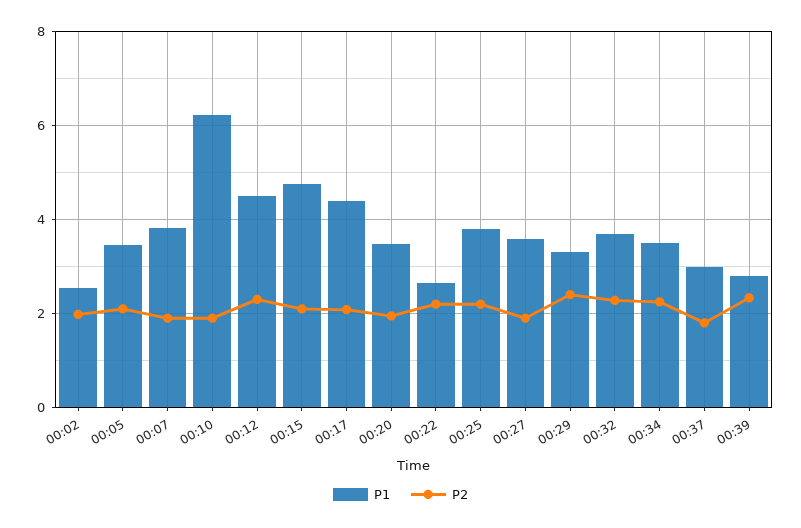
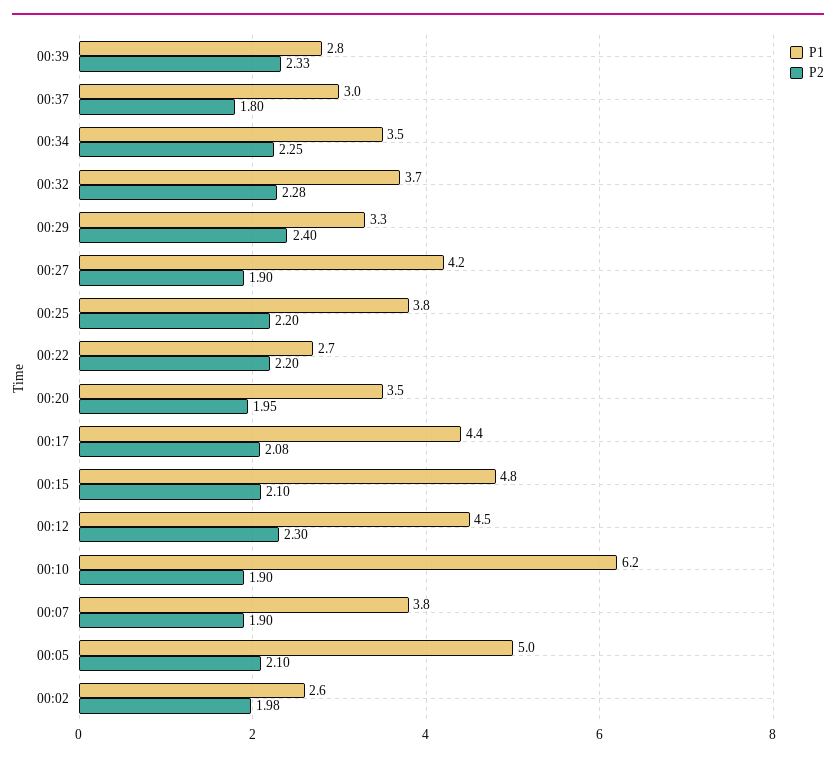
  {
    "P1": {
      "00:02": 2.6,
-     "00:05": 3.4,
+     "00:05": 5,
      "00:07": 3.8,
      "00:10": 6.2,
      "00:12": 4.5,
      "00:15": 4.8,
      "00:17": 4.4,
      "00:20": 3.5,
      "00:22": 2.7,
      "00:25": 3.8,
-     "00:27": 3.6,
+     "00:27": 4.2,
      "00:29": 3.3,
      "00:32": 3.7,
      "00:34": 3.5,
      "00:37": 3,
      "00:39": 2.8
    },
    "P2": {
      "00:02": 1.98,
      "00:05": 2.1,
      "00:07": 1.9,
      "00:10": 1.9,
      "00:12": 2.3,
      "00:15": 2.1,
      "00:17": 2.08,
      "00:20": 1.95,
      "00:22": 2.2,
      "00:25": 2.2,
      "00:27": 1.9,
      "00:29": 2.4,
      "00:32": 2.28,
      "00:34": 2.25,
      "00:37": 1.8,
      "00:39": 2.33
    }
  }

